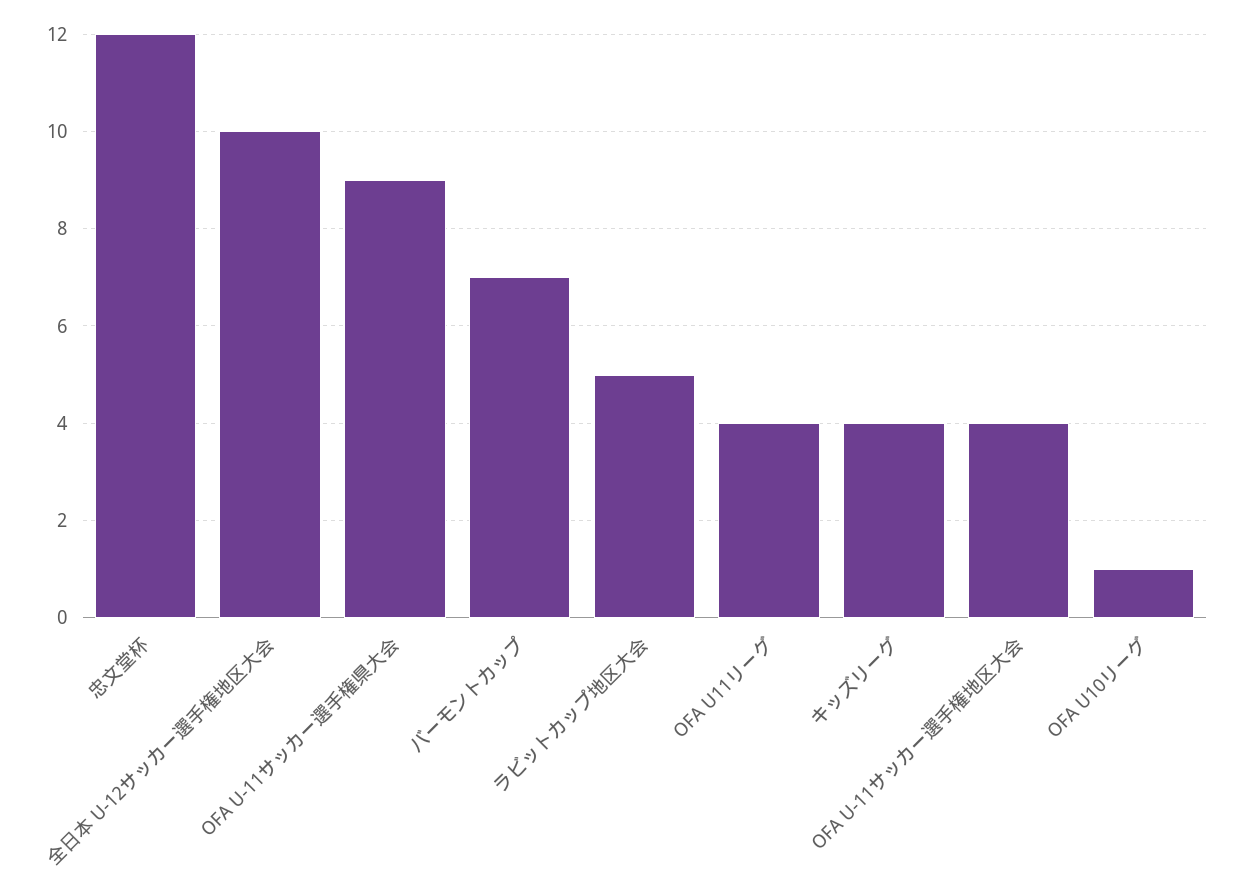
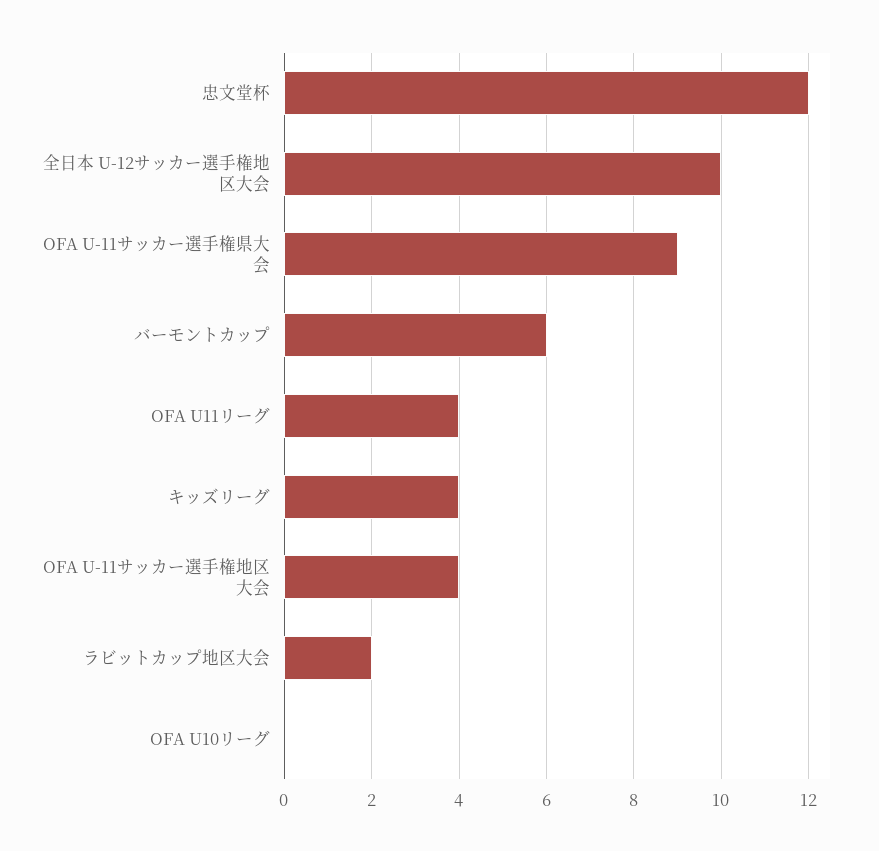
  {
    "忠文堂杯": 12,
    "全日本 U-12サッカー選手権地区大会": 10,
    "OFA U-11サッカー選手権県大会": 9,
-   "バーモントカップ": 7,
+   "バーモントカップ": 6,
-   "ラビットカップ地区大会": 5,
+   "ラビットカップ地区大会": 2,
    "OFA U11リーグ": 4,
    "キッズリーグ": 4,
    "OFA U-11サッカー選手権地区大会": 4,
-   "OFA U10リーグ": 1
+   "OFA U10リーグ": 0
  }

